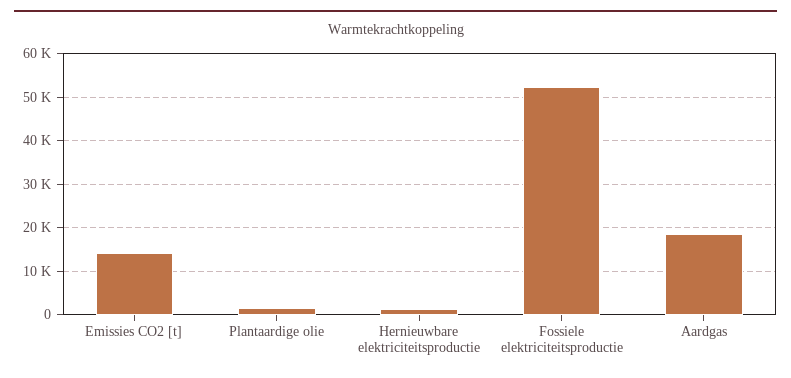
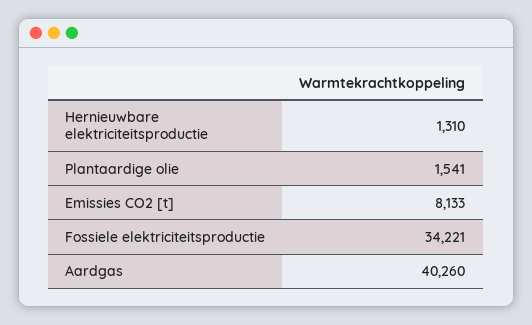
  {
-   "Emissies CO2 [t]": 14000,
+   "Emissies CO2 [t]": 8133,
    "Plantaardige olie": 1541,
    "Hernieuwbare elektriciteitsproductie": 1310,
-   "Fossiele elektriciteitsproductie": 52000,
+   "Fossiele elektriciteitsproductie": 34221,
-   "Aardgas": 18000
+   "Aardgas": 40260
  }

